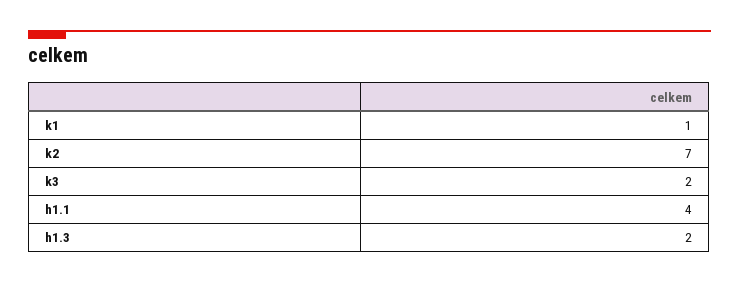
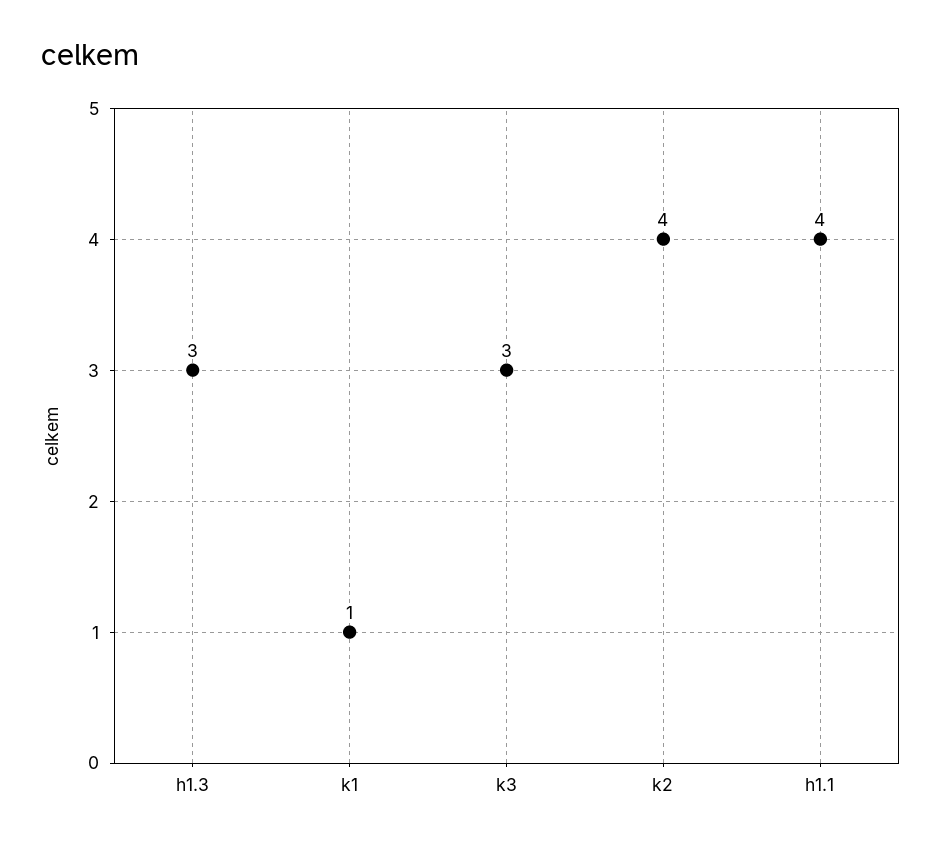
  {
    "k1": 1,
-   "k2": 7,
+   "k2": 4,
-   "k3": 2,
+   "k3": 3,
    "h1.1": 4,
-   "h1.3": 2
+   "h1.3": 3
  }

